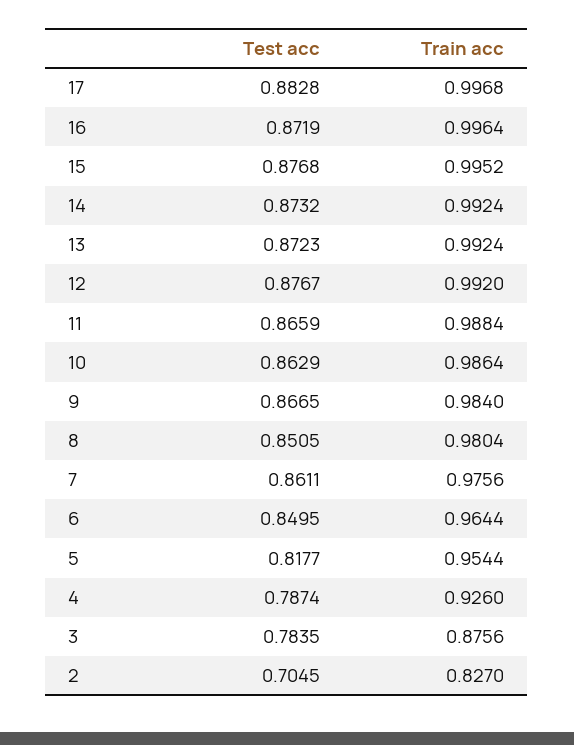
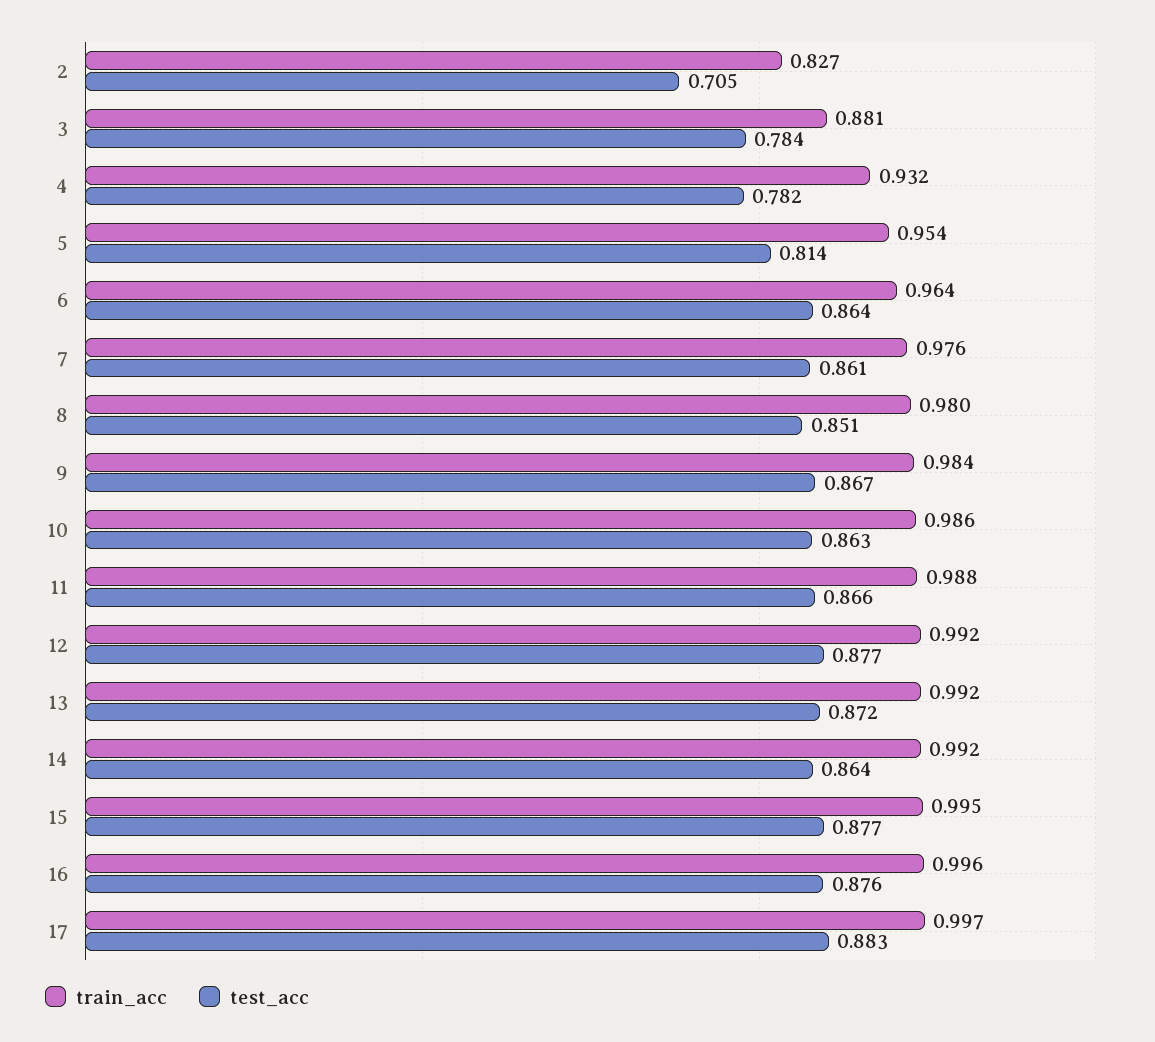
  {
    "Test acc": {
      "17": 0.8828,
-     "16": 0.8719,
+     "16": 0.876,
      "15": 0.8768,
-     "14": 0.8732,
+     "14": 0.864,
      "13": 0.8723,
      "12": 0.8767,
      "11": 0.8659,
      "10": 0.8629,
      "9": 0.8665,
      "8": 0.8505,
      "7": 0.8611,
-     "6": 0.8495,
+     "6": 0.864,
-     "5": 0.8177,
+     "5": 0.814,
-     "4": 0.7874,
+     "4": 0.782,
      "3": 0.7835,
      "2": 0.7045
    },
    "Train acc": {
      "17": 0.9968,
      "16": 0.9964,
      "15": 0.9952,
      "14": 0.9924,
      "13": 0.9924,
      "12": 0.992,
      "11": 0.9884,
      "10": 0.9864,
      "9": 0.984,
      "8": 0.9804,
      "7": 0.9756,
      "6": 0.9644,
      "5": 0.9544,
-     "4": 0.926,
+     "4": 0.932,
-     "3": 0.8756,
+     "3": 0.881,
      "2": 0.827
    }
  }

